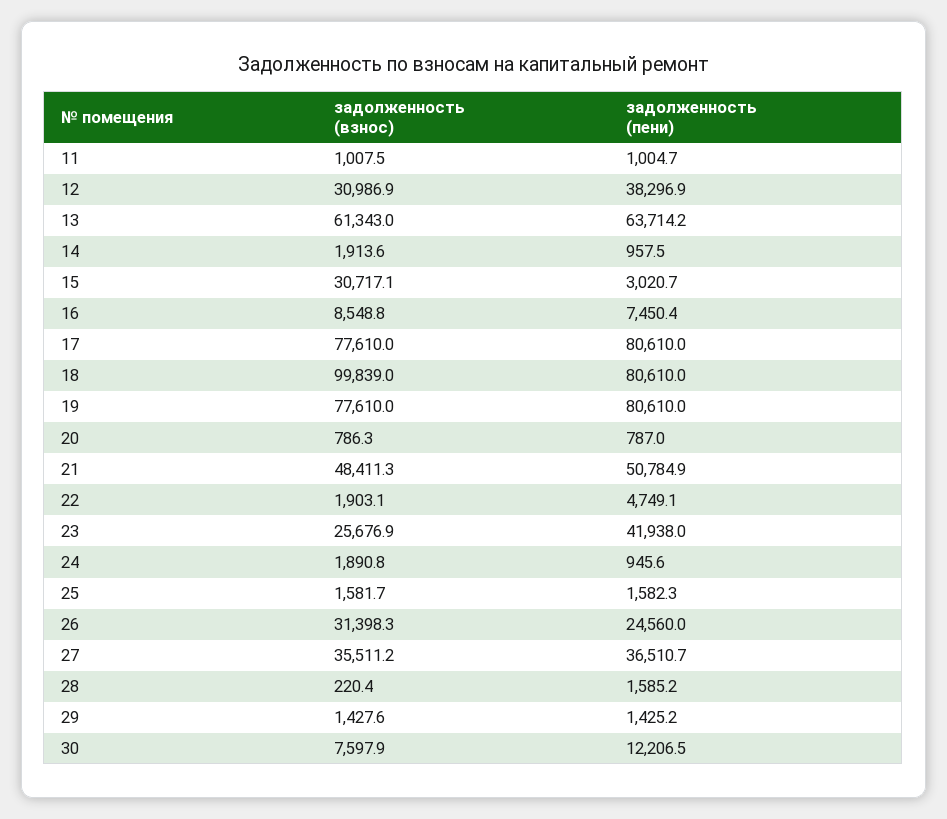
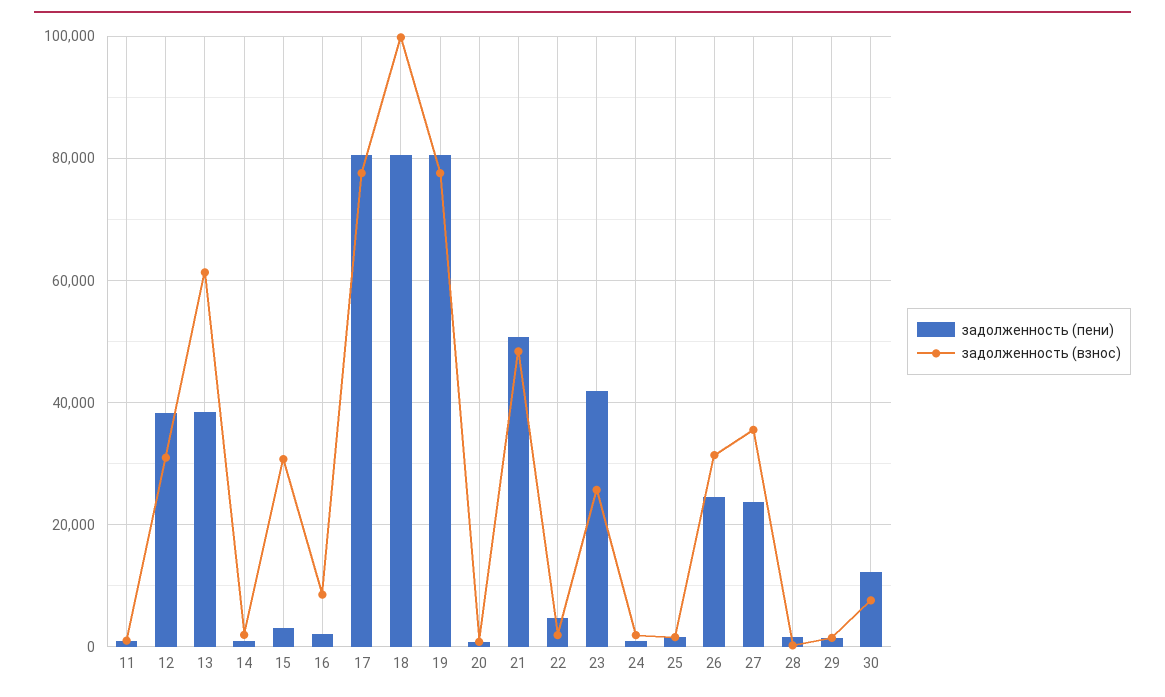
  {
    "задолженность (взнос)": {
      "11": 1007.5,
      "12": 30986.9,
      "13": 61343,
      "14": 1913.6,
      "15": 30717.1,
      "16": 8548.8,
      "17": 77610,
      "18": 99839,
      "19": 77610,
      "20": 786.3,
      "21": 48411.3,
      "22": 1903.1,
      "23": 25676.9,
      "24": 1890.8,
      "25": 1581.7,
      "26": 31398.3,
      "27": 35511.2,
      "28": 220.4,
      "29": 1427.6,
      "30": 7597.9
    },
    "задолженность (пени)": {
      "11": 1004.7,
      "12": 38296.9,
-     "13": 63714.2,
+     "13": 38000,
      "14": 957.5,
      "15": 3020.7,
-     "16": 7450.4,
+     "16": 2000,
      "17": 80610,
      "18": 80610,
      "19": 80610,
      "20": 787,
      "21": 50784.9,
      "22": 4749.1,
      "23": 41938,
      "24": 945.6,
      "25": 1582.3,
      "26": 24560,
-     "27": 36510.7,
+     "27": 24000,
      "28": 1585.2,
      "29": 1425.2,
      "30": 12206.5
    }
  }

